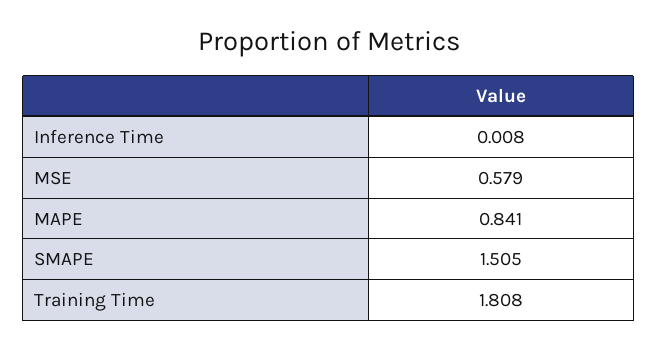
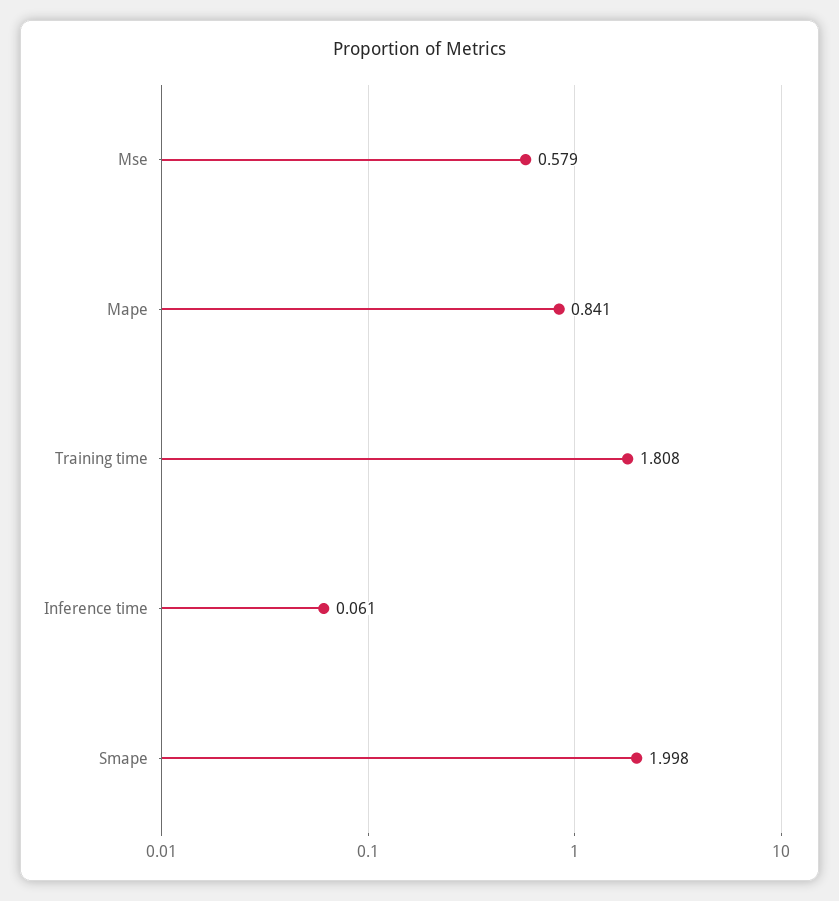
  {
-   "Inference Time": 0.008,
+   "Inference Time": 0.061,
    "MSE": 0.579,
    "MAPE": 0.841,
-   "SMAPE": 1.505,
+   "SMAPE": 1.998,
    "Training Time": 1.808
  }

